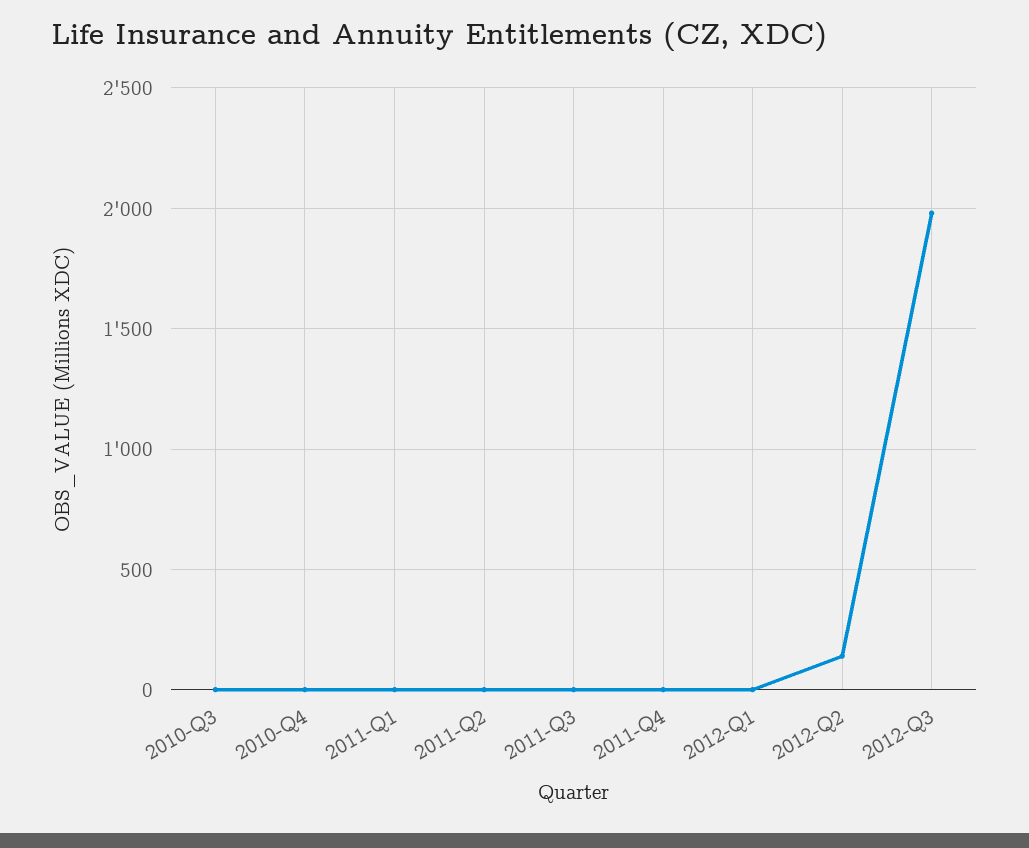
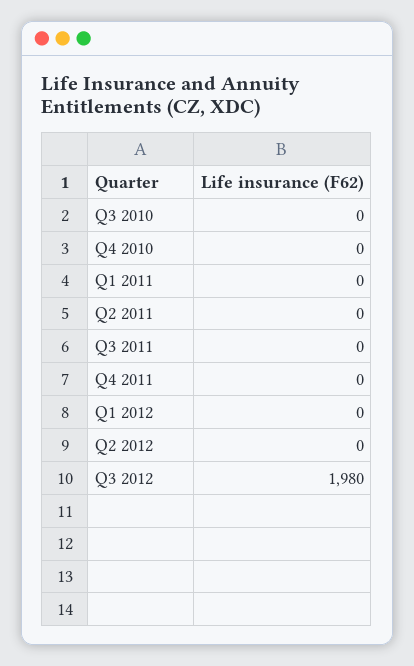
  {
    "2010-Q3": 0,
    "2010-Q4": 0,
    "2011-Q1": 0,
    "2011-Q2": 0,
    "2011-Q3": 0,
    "2011-Q4": 0,
    "2012-Q1": 0,
-   "2012-Q2": 150,
+   "2012-Q2": 0,
    "2012-Q3": 1980
  }

